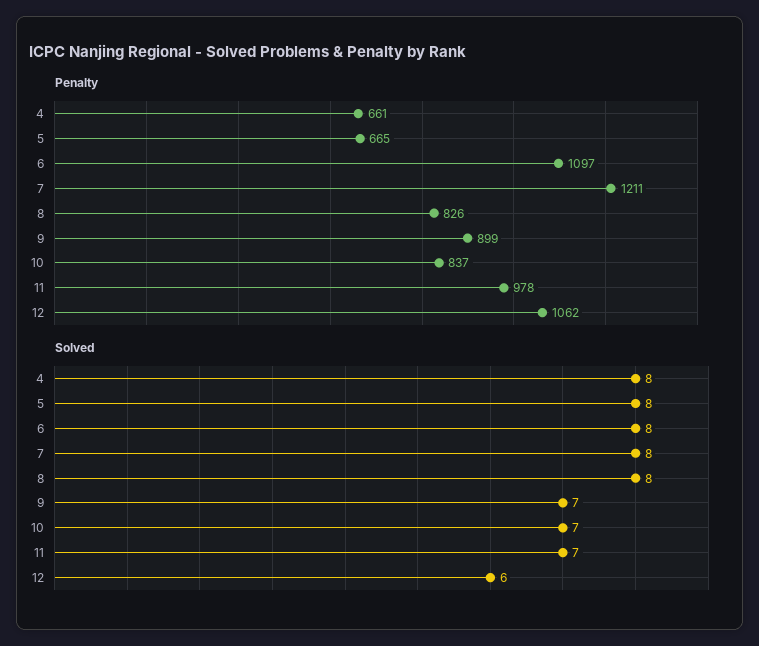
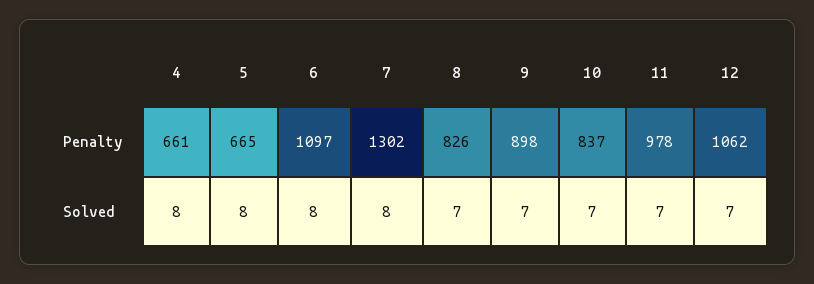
  {
    "Penalty": {
      "4": 661,
      "5": 665,
      "6": 1097,
-     "7": 1211,
+     "7": 1302,
      "8": 826,
-     "9": 899,
+     "9": 898,
      "10": 837,
      "11": 978,
      "12": 1062
    },
    "Solved": {
      "4": 8,
      "5": 8,
      "6": 8,
      "7": 8,
-     "8": 8,
+     "8": 7,
      "9": 7,
      "10": 7,
      "11": 7,
-     "12": 6
+     "12": 7
    }
  }

